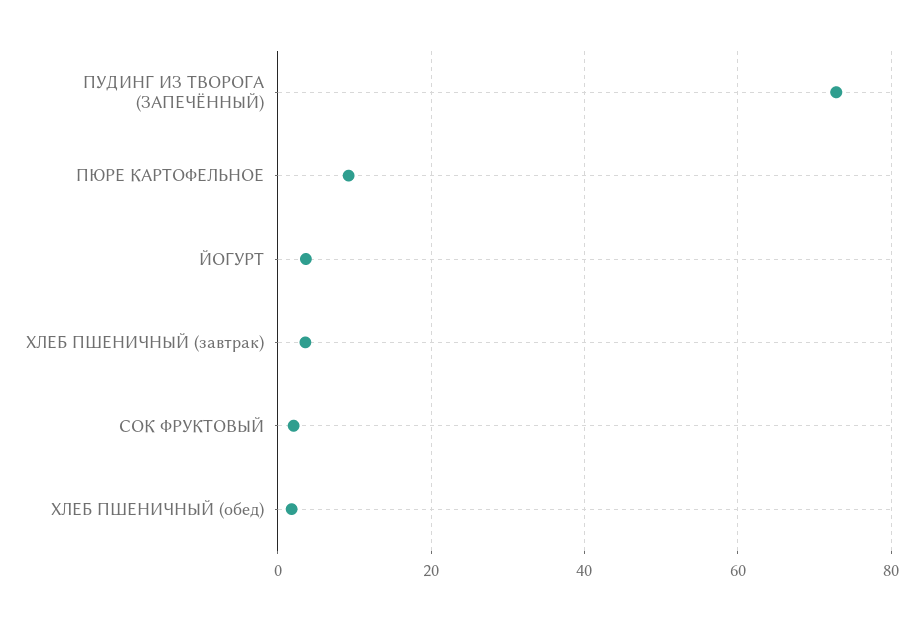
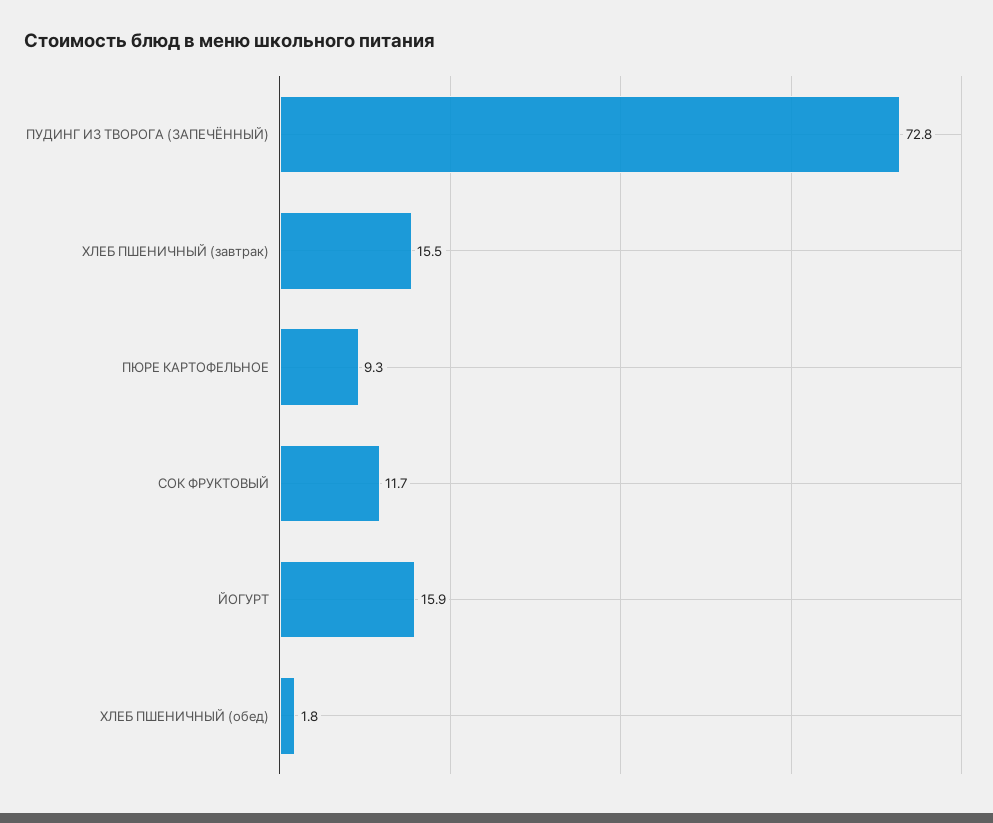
  {
    "ПУДИНГ ИЗ ТВОРОГА (ЗАПЕЧЁННЫЙ)": 72.8,
    "ПЮРЕ КАРТОФЕЛЬНОЕ": 9.3,
-   "ЙОГУРТ": 4,
+   "ЙОГУРТ": 15.9,
-   "ХЛЕБ ПШЕНИЧНЫЙ (завтрак)": 4,
+   "ХЛЕБ ПШЕНИЧНЫЙ (завтрак)": 15.5,
-   "СОК ФРУКТОВЫЙ": 2,
+   "СОК ФРУКТОВЫЙ": 11.7,
    "ХЛЕБ ПШЕНИЧНЫЙ (обед)": 1.8
  }

